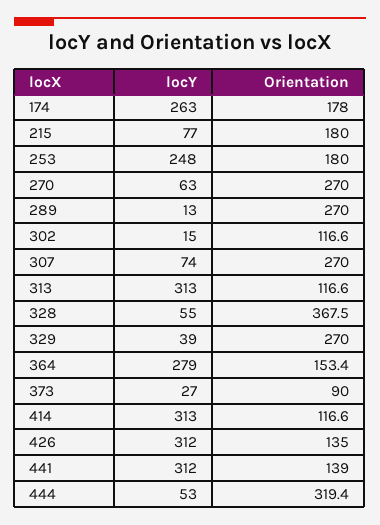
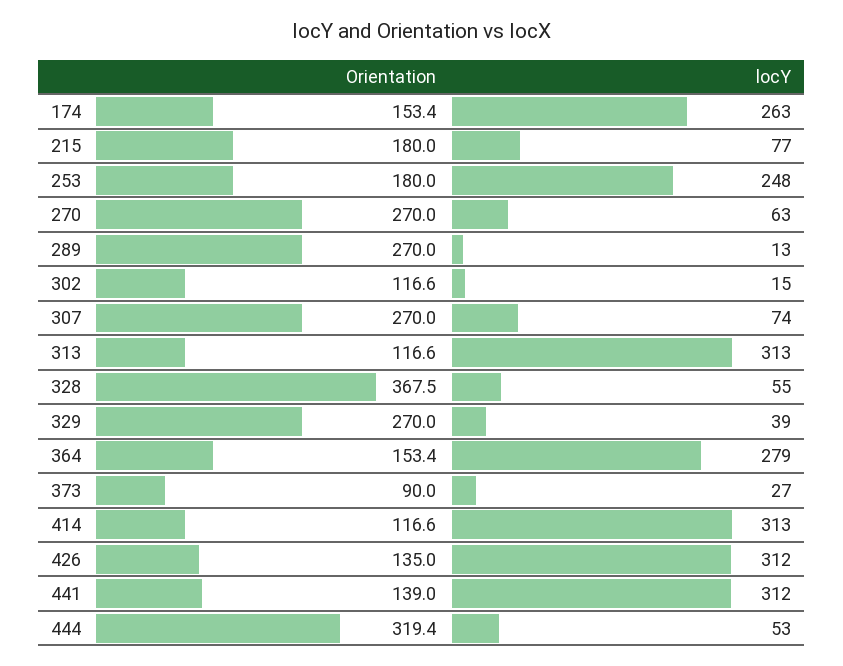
  {
    "locY": {
      "174": 263,
      "215": 77,
      "253": 248,
      "270": 63,
      "289": 13,
      "302": 15,
      "307": 74,
      "313": 313,
      "328": 55,
      "329": 39,
      "364": 279,
      "373": 27,
      "414": 313,
      "426": 312,
      "441": 312,
      "444": 53
    },
    "Orientation": {
-     "174": 178,
+     "174": 153.4,
      "215": 180,
      "253": 180,
      "270": 270,
      "289": 270,
      "302": 116.6,
      "307": 270,
      "313": 116.6,
      "328": 367.5,
      "329": 270,
      "364": 153.4,
      "373": 90,
      "414": 116.6,
      "426": 135,
      "441": 139,
      "444": 319.4
    }
  }

